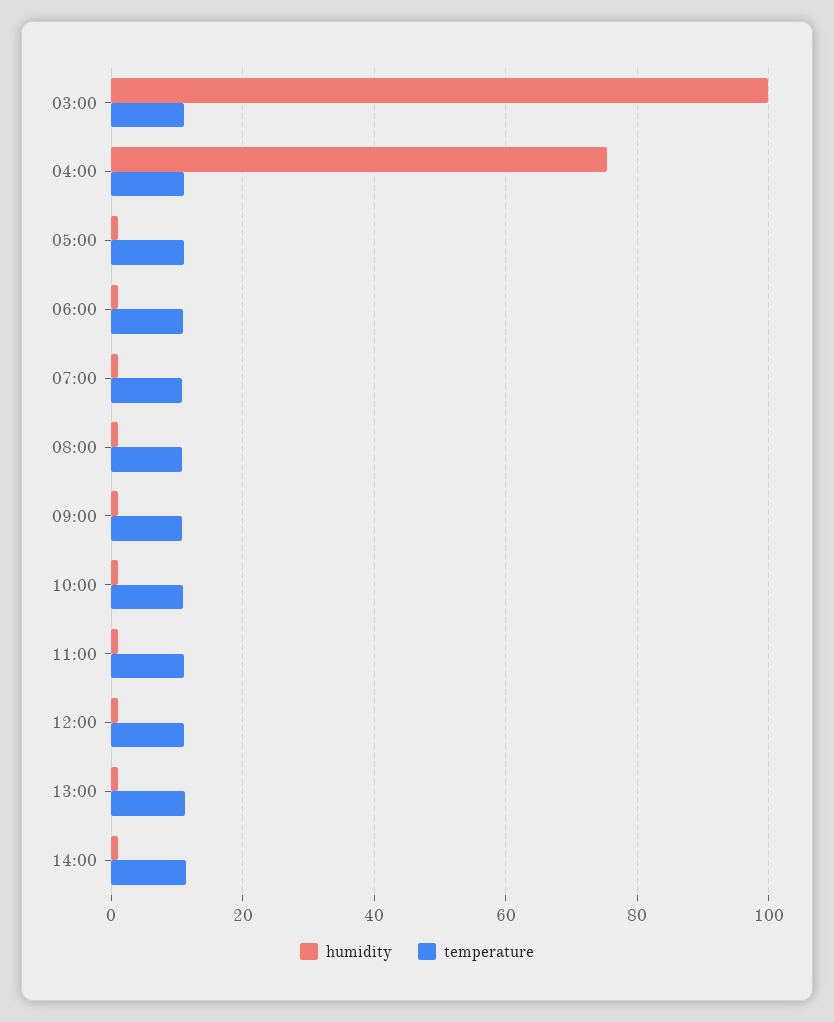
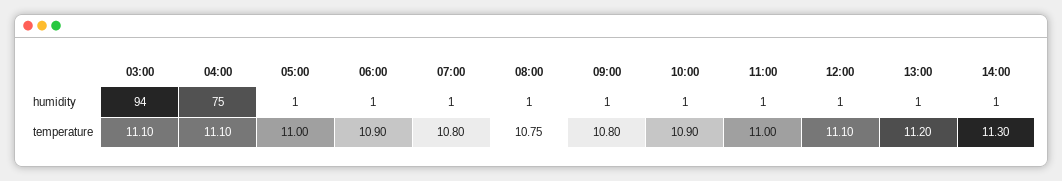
  {
    "humidity": {
-     "03:00": 100,
+     "03:00": 94,
      "04:00": 75,
      "05:00": 1,
      "06:00": 1,
      "07:00": 1,
      "08:00": 1,
      "09:00": 1,
      "10:00": 1,
      "11:00": 1,
      "12:00": 1,
      "13:00": 1,
      "14:00": 1
    },
    "temperature": {
      "03:00": 11.1,
      "04:00": 11.1,
      "05:00": 11,
      "06:00": 10.9,
      "07:00": 10.8,
      "08:00": 10.75,
      "09:00": 10.8,
      "10:00": 10.9,
      "11:00": 11,
      "12:00": 11.1,
      "13:00": 11.2,
      "14:00": 11.3
    }
  }

